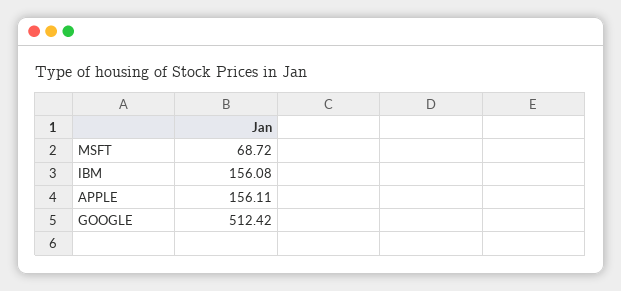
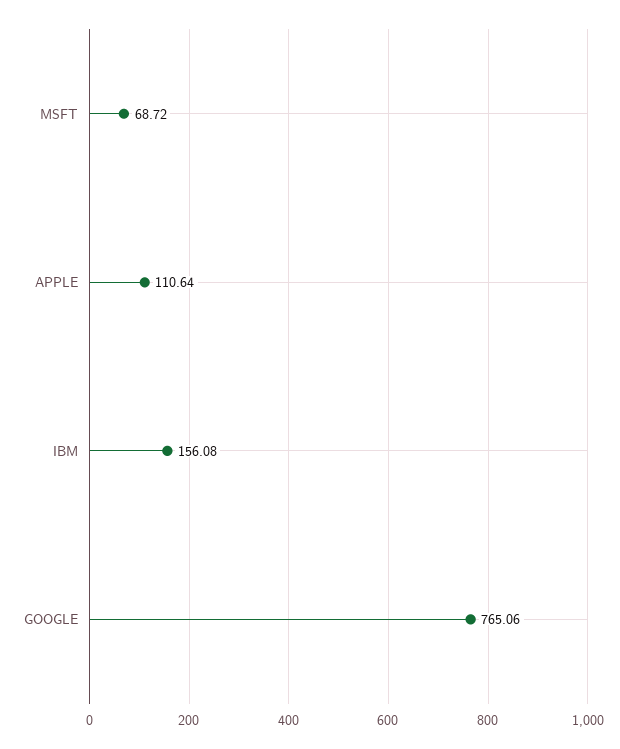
  {
    "MSFT": 68.72,
    "IBM": 156.08,
-   "APPLE": 156.11,
+   "APPLE": 110.64,
-   "GOOGLE": 512.42
+   "GOOGLE": 765.06
  }

